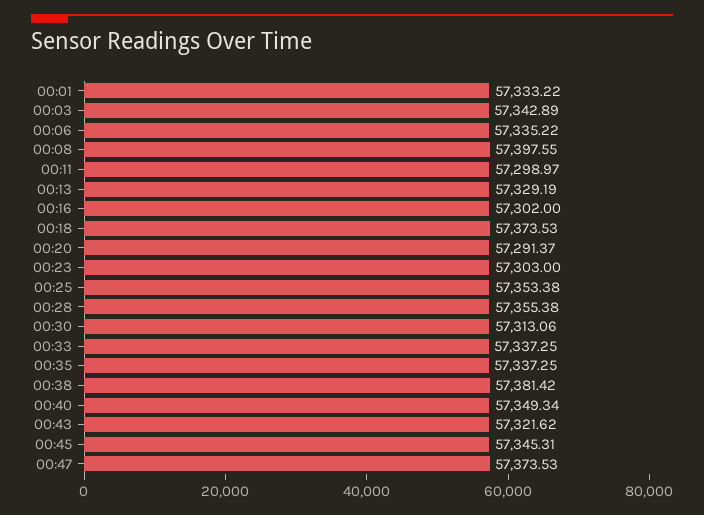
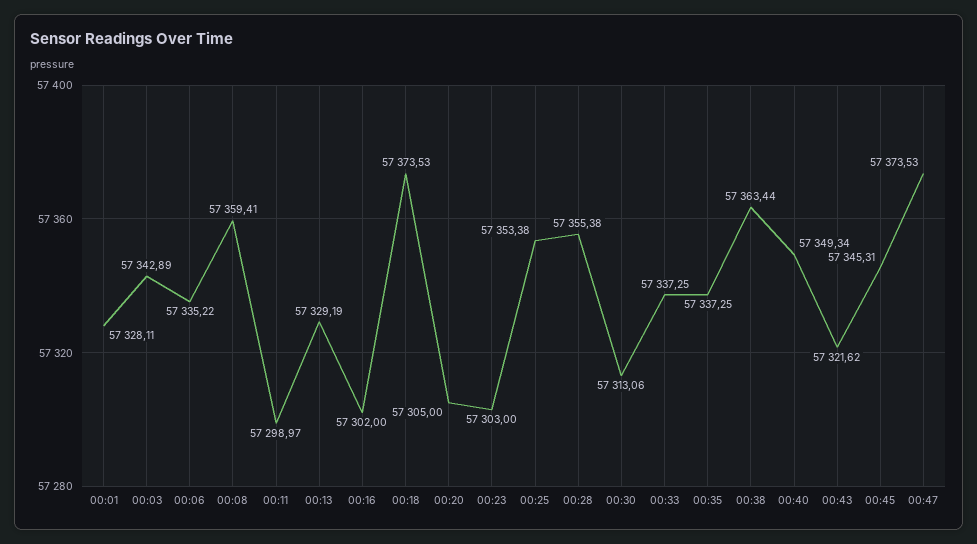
  {
-   "00:01": 57333.22,
+   "00:01": 57328.11,
    "00:03": 57342.89,
    "00:06": 57335.22,
-   "00:08": 57397.55,
+   "00:08": 57359.41,
    "00:11": 57298.97,
    "00:13": 57329.19,
    "00:16": 57302,
    "00:18": 57373.53,
-   "00:20": 57291.37,
+   "00:20": 57305,
    "00:23": 57303,
    "00:25": 57353.38,
    "00:28": 57355.38,
    "00:30": 57313.06,
    "00:33": 57337.25,
    "00:35": 57337.25,
-   "00:38": 57381.42,
+   "00:38": 57363.44,
    "00:40": 57349.34,
    "00:43": 57321.62,
    "00:45": 57345.31,
    "00:47": 57373.53
  }

